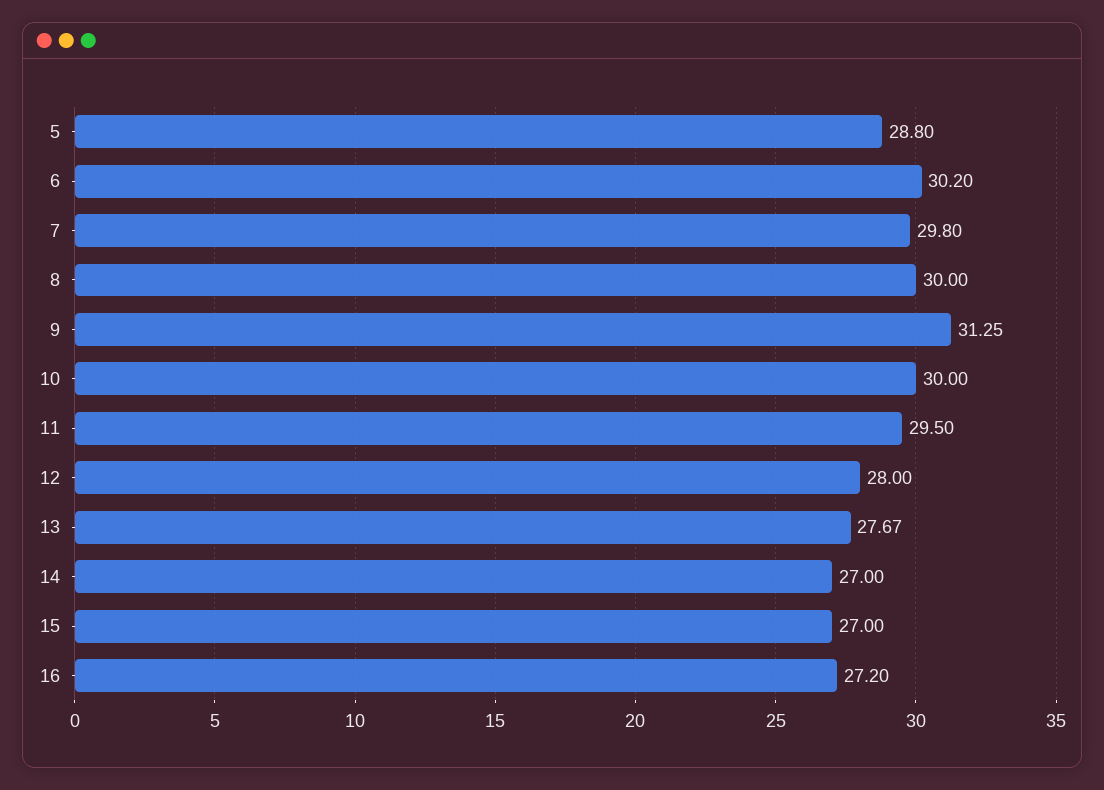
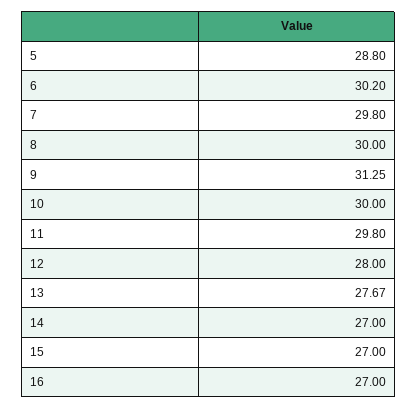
  {
    "5": 28.8,
    "6": 30.2,
    "7": 29.8,
    "8": 30,
    "9": 31.25,
    "10": 30,
-   "11": 29.5,
+   "11": 29.8,
    "12": 28,
    "13": 27.67,
    "14": 27,
    "15": 27,
-   "16": 27.2
+   "16": 27
  }

